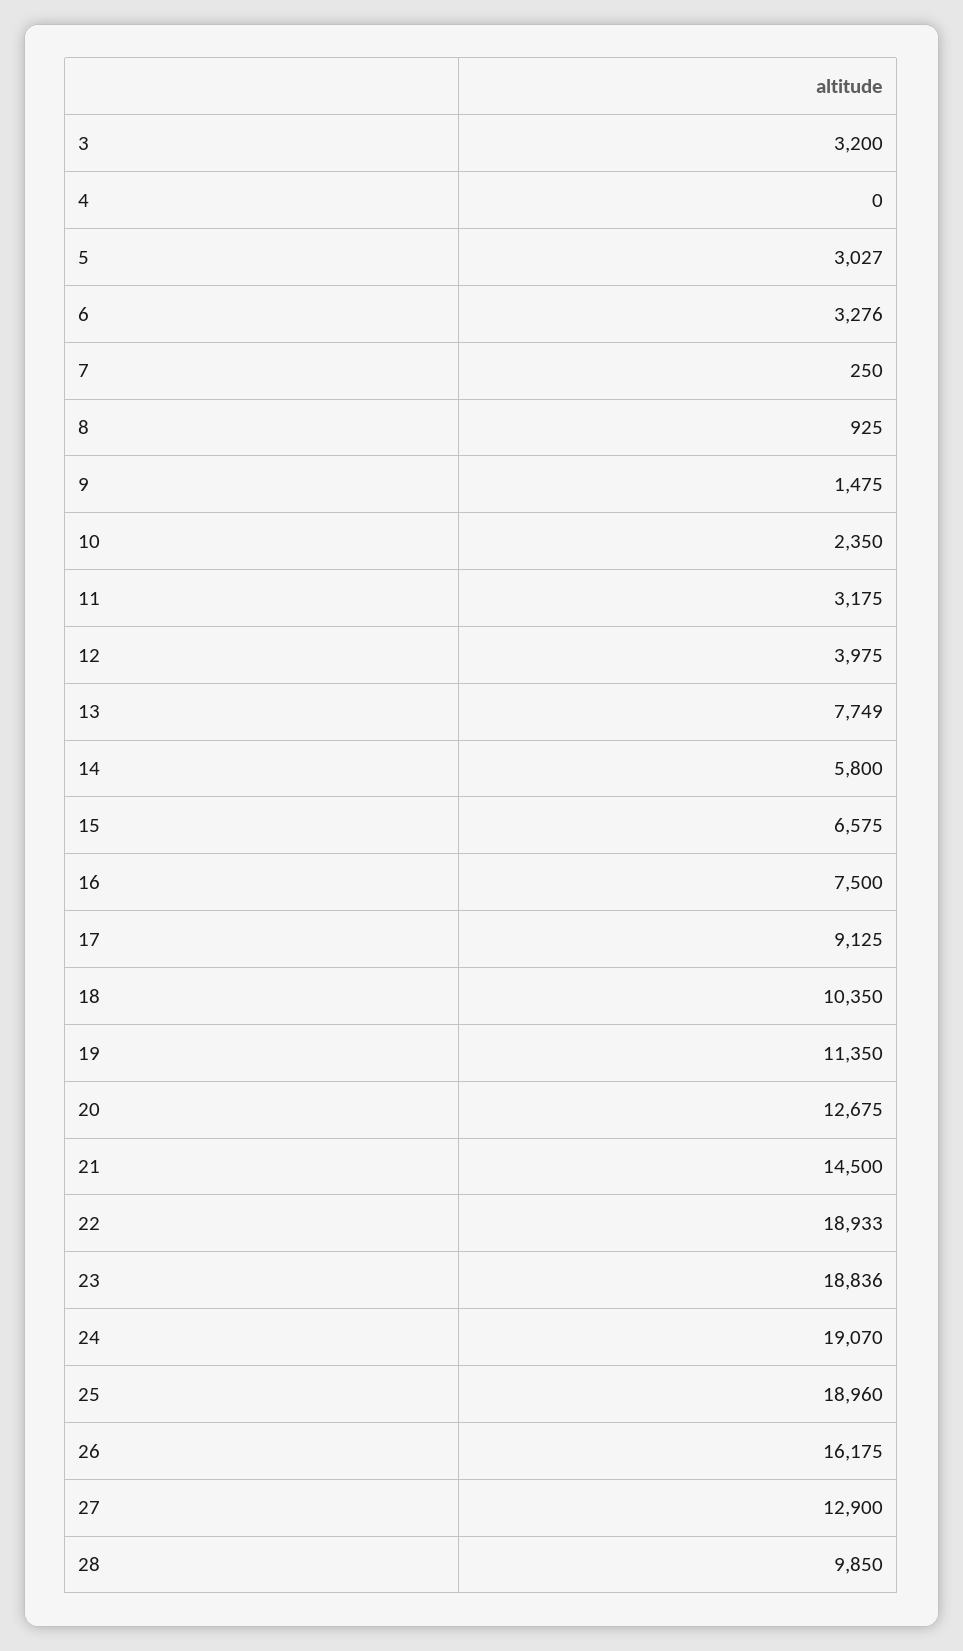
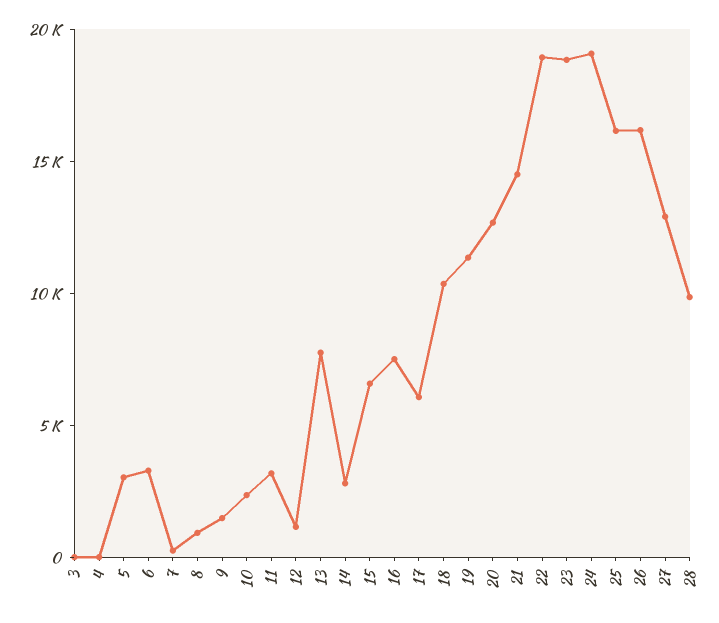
  {
-   "3": 3200,
+   "3": 0,
    "4": 0,
    "5": 3027,
    "6": 3276,
    "7": 250,
    "8": 925,
    "9": 1475,
    "10": 2350,
    "11": 3175,
-   "12": 3975,
+   "12": 1000,
    "13": 7749,
-   "14": 5800,
+   "14": 3000,
    "15": 6575,
    "16": 7500,
-   "17": 9125,
+   "17": 6000,
    "18": 10350,
    "19": 11350,
    "20": 12675,
    "21": 14500,
    "22": 18933,
    "23": 18836,
    "24": 19070,
-   "25": 18960,
+   "25": 16000,
    "26": 16175,
    "27": 12900,
    "28": 9850
  }

